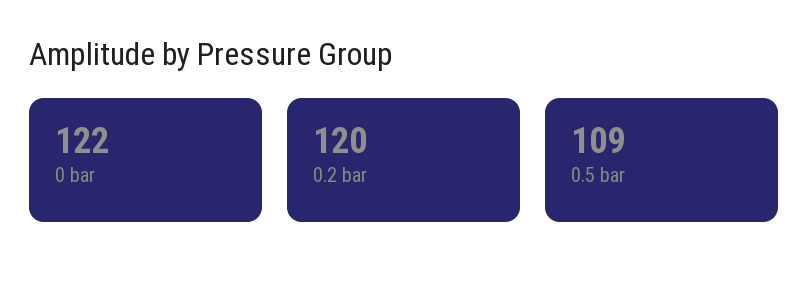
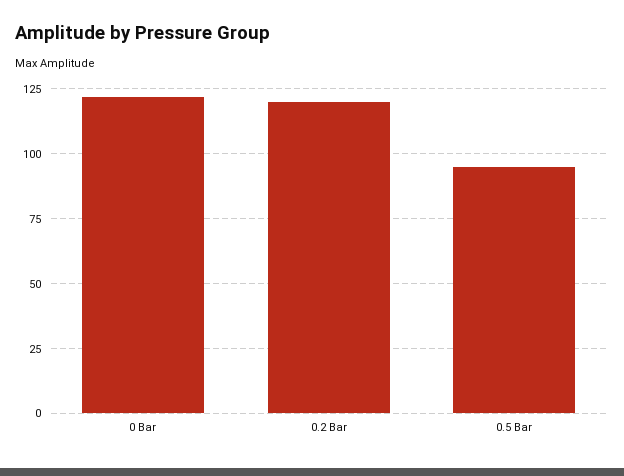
  {
    "0 bar": 122,
    "0.2 bar": 120,
-   "0.5 bar": 109
+   "0.5 bar": 95
  }

